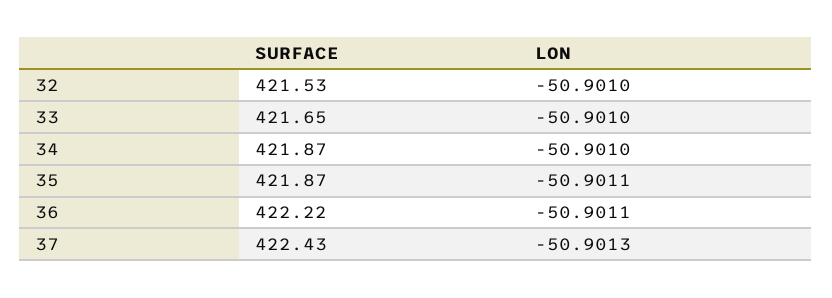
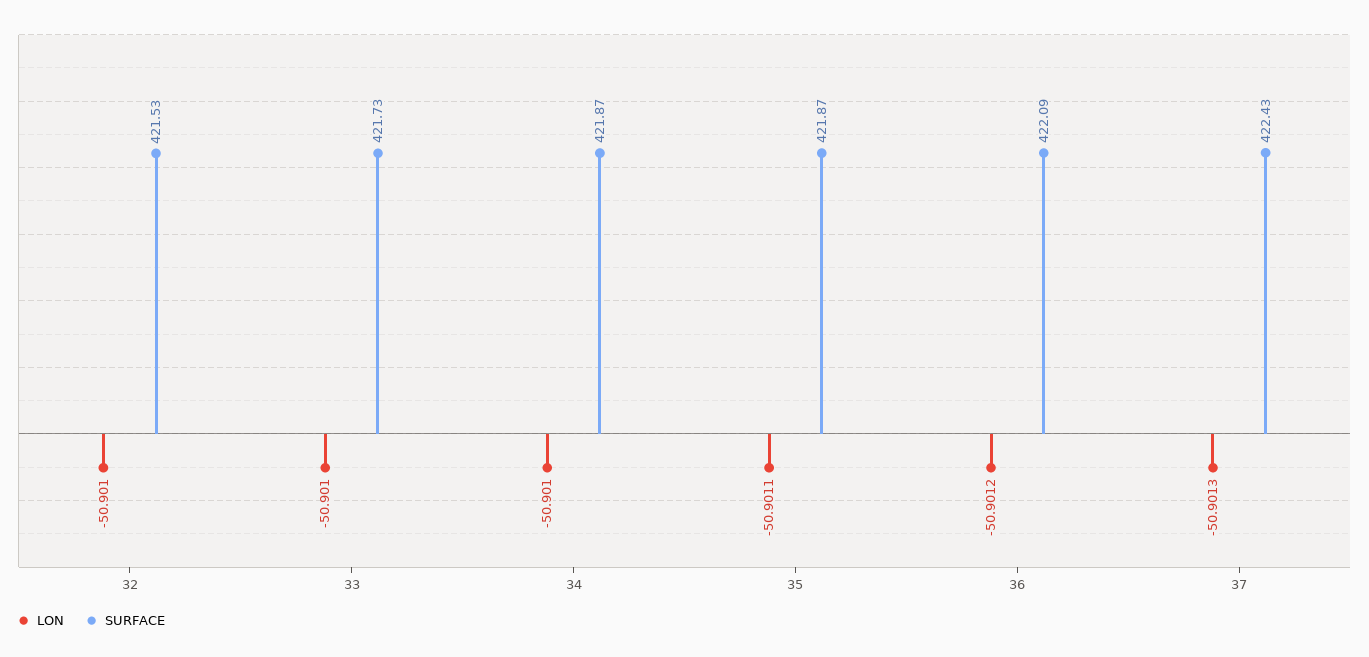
  {
    "SURFACE": {
      "32": 421.53,
-     "33": 421.65,
+     "33": 421.73,
      "34": 421.87,
      "35": 421.87,
-     "36": 422.22,
+     "36": 422.09,
      "37": 422.43
    },
    "LON": {
      "32": -50.901,
      "33": -50.901,
      "34": -50.901,
      "35": -50.9011,
-     "36": -50.9011,
+     "36": -50.9012,
      "37": -50.9013
    }
  }

